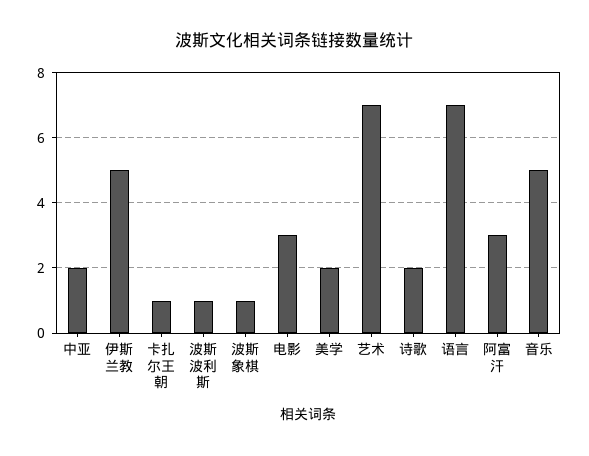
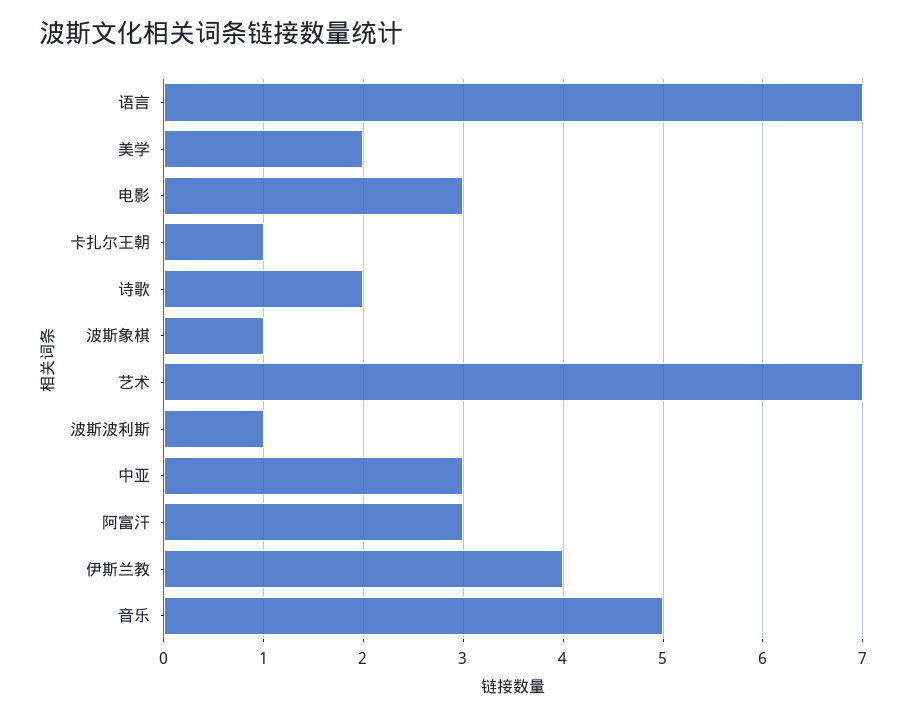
  {
-   "中亚": 2,
+   "中亚": 3,
-   "伊斯兰教": 5,
+   "伊斯兰教": 4,
    "卡扎尔王朝": 1,
    "波斯波利斯": 1,
    "波斯象棋": 1,
    "电影": 3,
    "美学": 2,
    "艺术": 7,
    "诗歌": 2,
    "语言": 7,
    "阿富汗": 3,
    "音乐": 5
  }

